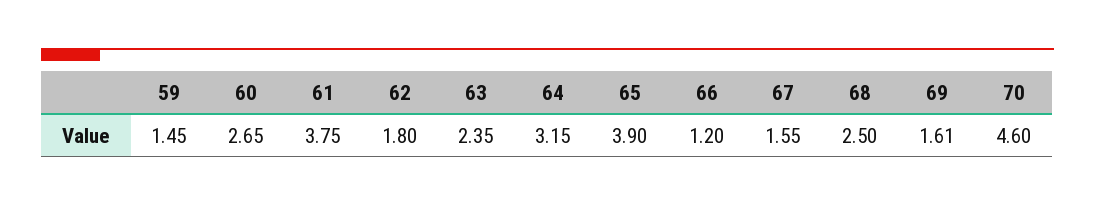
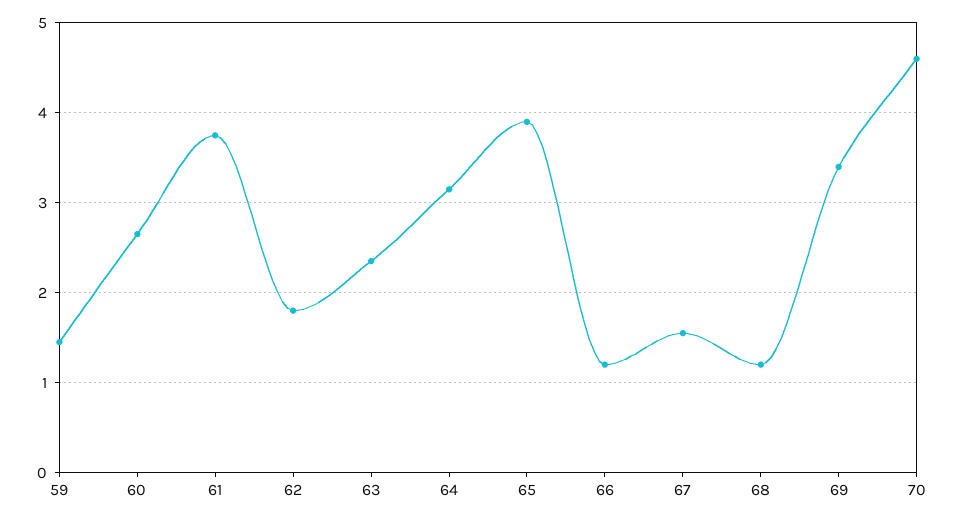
  {
    "59": 1.45,
    "60": 2.65,
    "61": 3.75,
    "62": 1.8,
    "63": 2.35,
    "64": 3.15,
    "65": 3.9,
    "66": 1.2,
    "67": 1.55,
-   "68": 2.5,
+   "68": 1.2,
-   "69": 1.61,
+   "69": 3.4,
    "70": 4.6
  }

